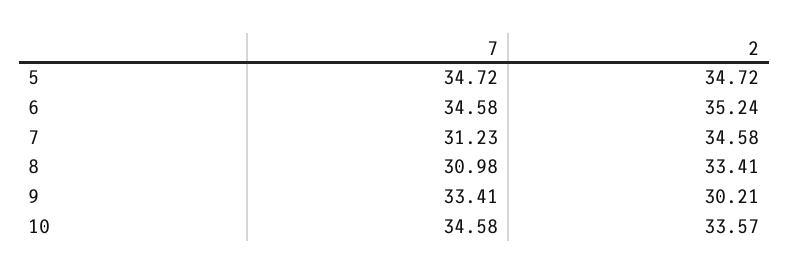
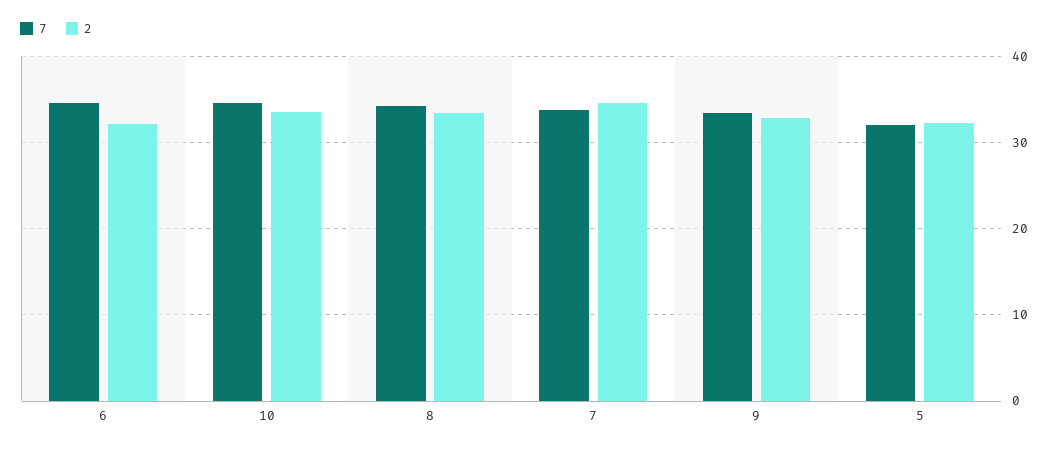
  {
    "7": {
-     "5": 34.72,
+     "5": 32,
      "6": 34.58,
-     "7": 31.23,
+     "7": 34,
-     "8": 30.98,
+     "8": 34,
      "9": 33.41,
      "10": 34.58
    },
    "2": {
-     "5": 34.72,
+     "5": 32,
-     "6": 35.24,
+     "6": 32,
      "7": 34.58,
      "8": 33.41,
-     "9": 30.21,
+     "9": 33,
      "10": 33.57
    }
  }

